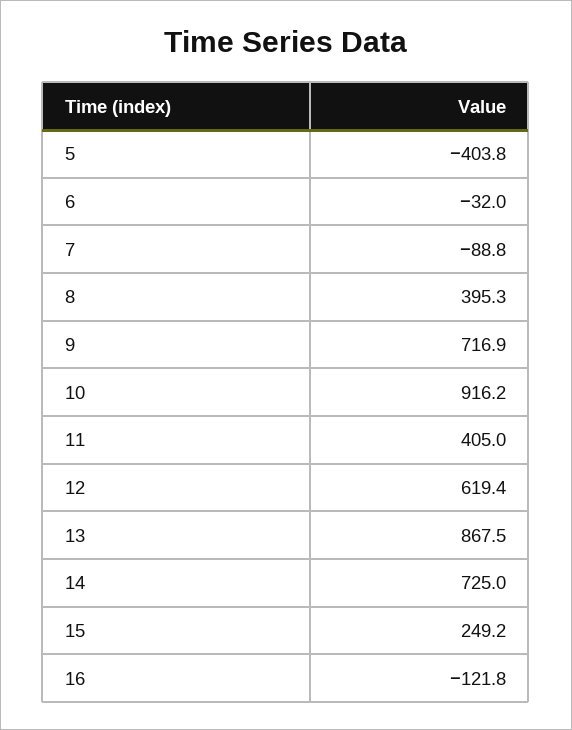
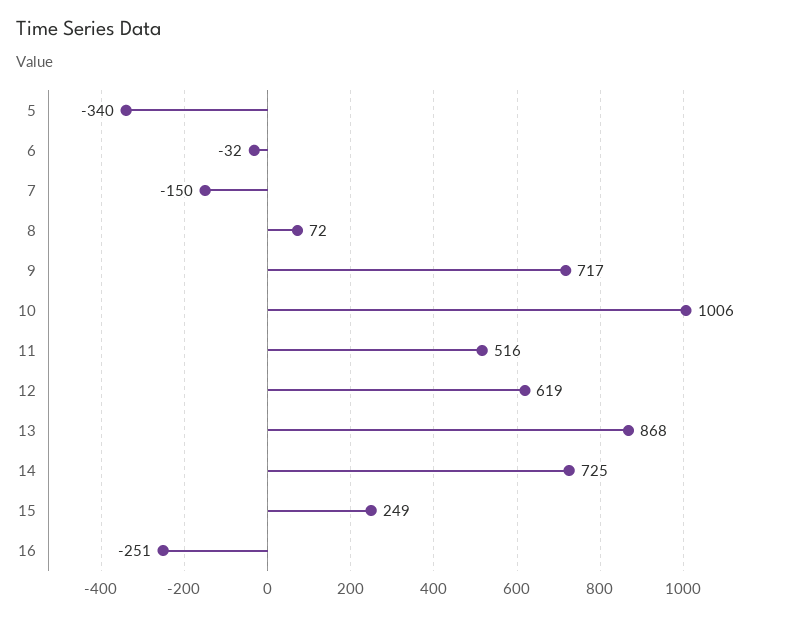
  {
-   "5": -403.8,
+   "5": -340,
    "6": -32,
-   "7": -88.8,
+   "7": -150,
-   "8": 395.3,
+   "8": 72,
    "9": 716.9,
-   "10": 916.2,
+   "10": 1006,
-   "11": 405,
+   "11": 516,
    "12": 619.4,
    "13": 867.5,
    "14": 725,
    "15": 249.2,
-   "16": -121.8
+   "16": -251
  }

